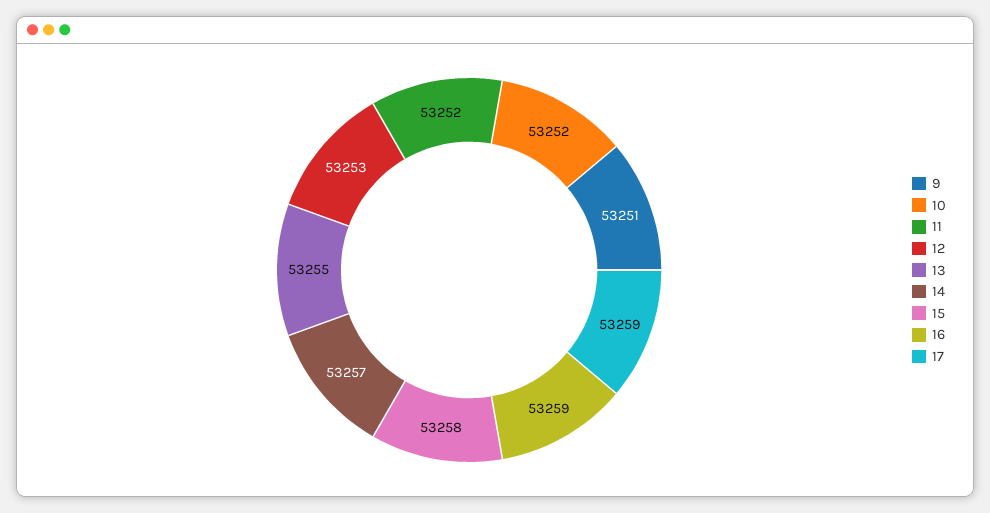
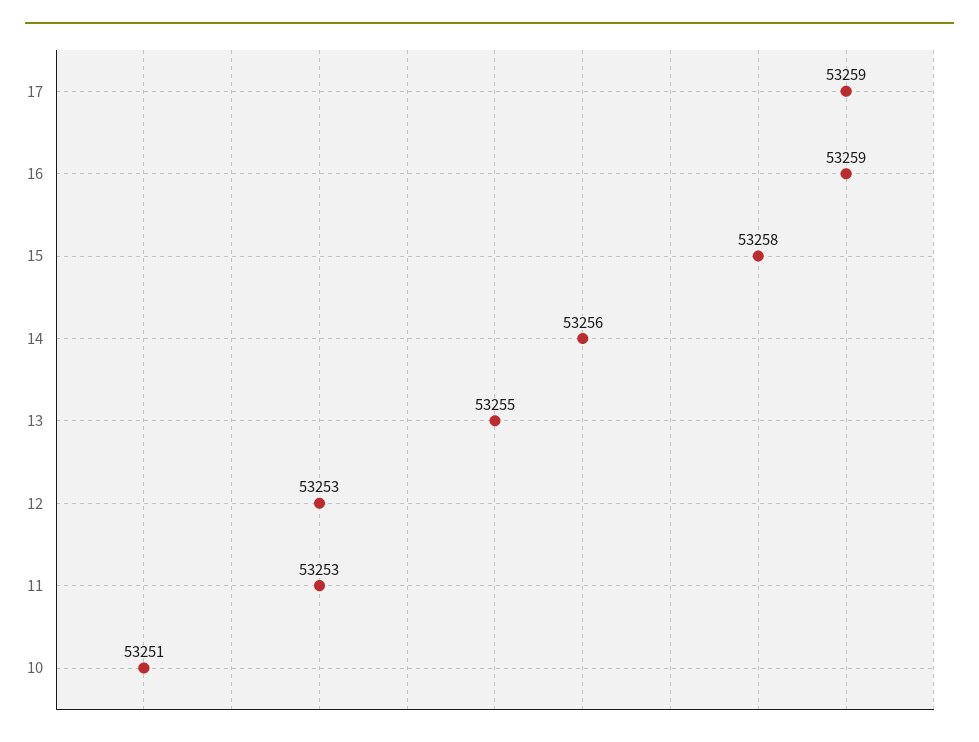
  {
-   "9": 53251,
-   "10": 53252,
+   "10": 53251,
-   "11": 53252,
+   "11": 53253,
    "12": 53253,
    "13": 53255,
-   "14": 53257,
+   "14": 53256,
    "15": 53258,
    "16": 53259,
    "17": 53259
  }

